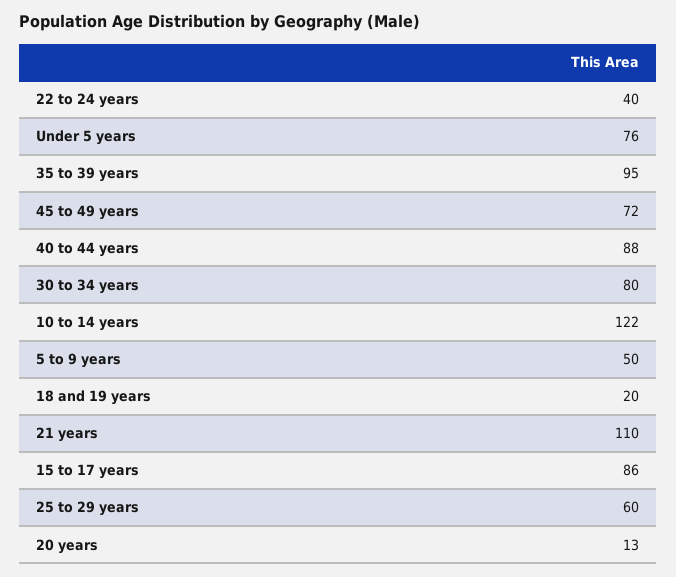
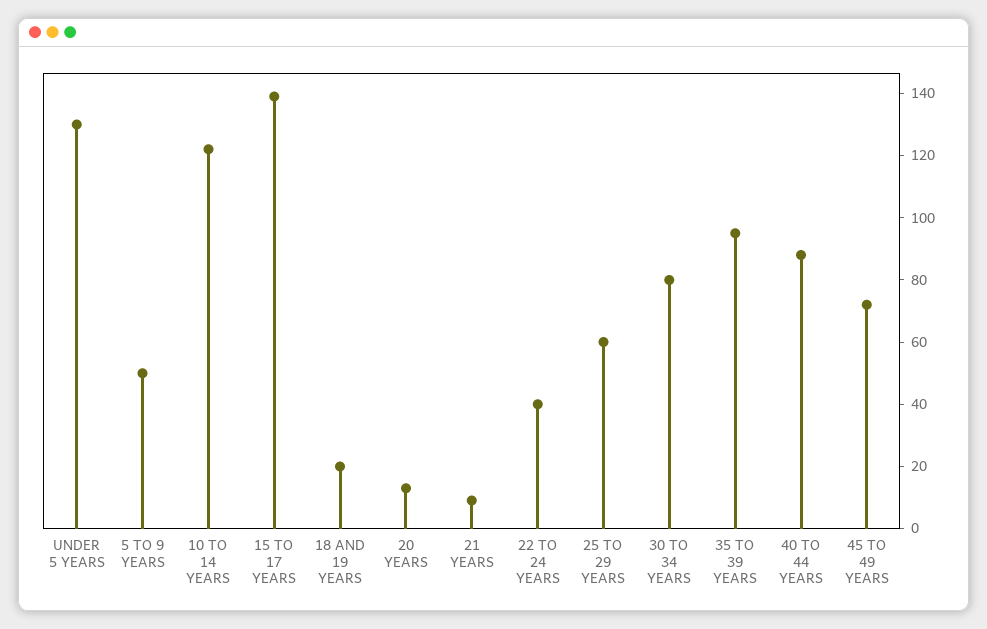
  {
    "22 to 24 years": 40,
-   "Under 5 years": 76,
+   "Under 5 years": 130,
    "35 to 39 years": 95,
    "45 to 49 years": 72,
    "40 to 44 years": 88,
    "30 to 34 years": 80,
    "10 to 14 years": 122,
    "5 to 9 years": 50,
    "18 and 19 years": 20,
-   "21 years": 110,
+   "21 years": 10,
-   "15 to 17 years": 86,
+   "15 to 17 years": 140,
    "25 to 29 years": 60,
    "20 years": 13
  }

